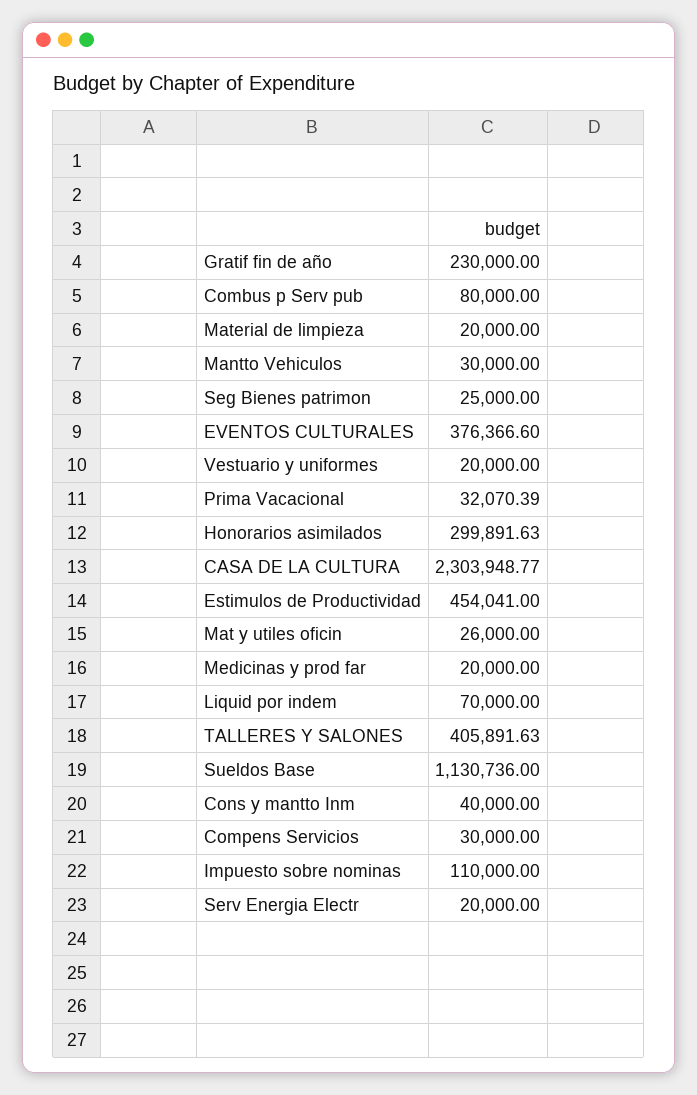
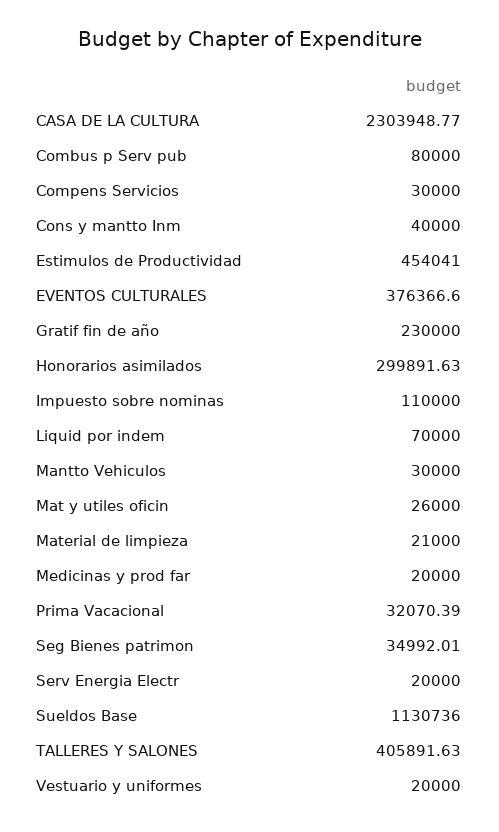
  {
    "Gratif fin de año": 230000,
    "Combus p Serv pub": 80000,
-   "Material de limpieza": 20000,
+   "Material de limpieza": 21000,
    "Mantto Vehiculos": 30000,
-   "Seg Bienes patrimon": 25000,
+   "Seg Bienes patrimon": 34992.01,
    "EVENTOS CULTURALES": 376366.6,
    "Vestuario y uniformes": 20000,
    "Prima Vacacional": 32070.39,
    "Honorarios asimilados": 299891.63,
    "CASA DE LA CULTURA": 2303948.77,
    "Estimulos de Productividad": 454041,
    "Mat y utiles oficin": 26000,
    "Medicinas y prod far": 20000,
    "Liquid por indem": 70000,
    "TALLERES Y SALONES": 405891.63,
    "Sueldos Base": 1130736,
    "Cons y mantto Inm": 40000,
    "Compens Servicios": 30000,
    "Impuesto sobre nominas": 110000,
    "Serv Energia Electr": 20000
  }

